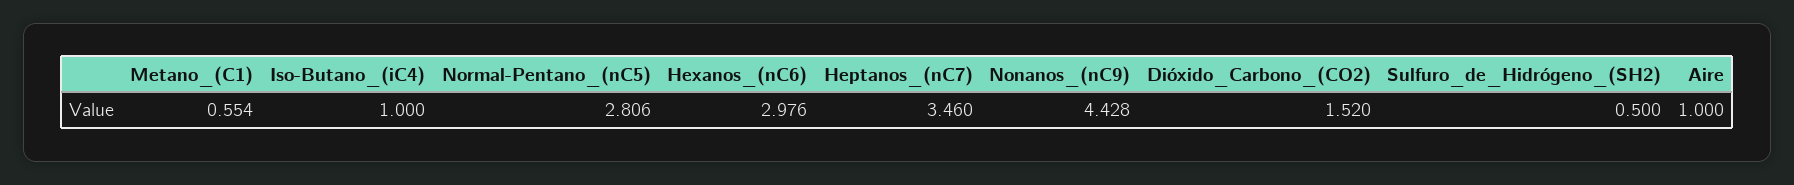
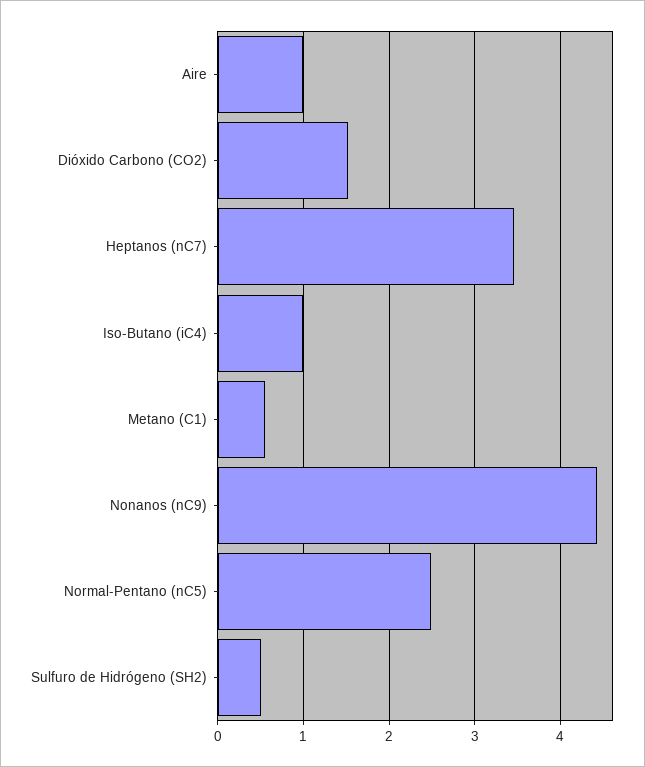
  {
    "Metano_(C1)": 0.554,
    "Iso-Butano_(iC4)": 1,
-   "Normal-Pentano_(nC5)": 2.806,
+   "Normal-Pentano_(nC5)": 2.5,
-   "Hexanos_(nC6)": 2.976,
    "Heptanos_(nC7)": 3.46,
    "Nonanos_(nC9)": 4.428,
    "Dióxido_Carbono_(CO2)": 1.52,
    "Sulfuro_de_Hidrógeno_(SH2)": 0.5,
    "Aire": 1
  }

